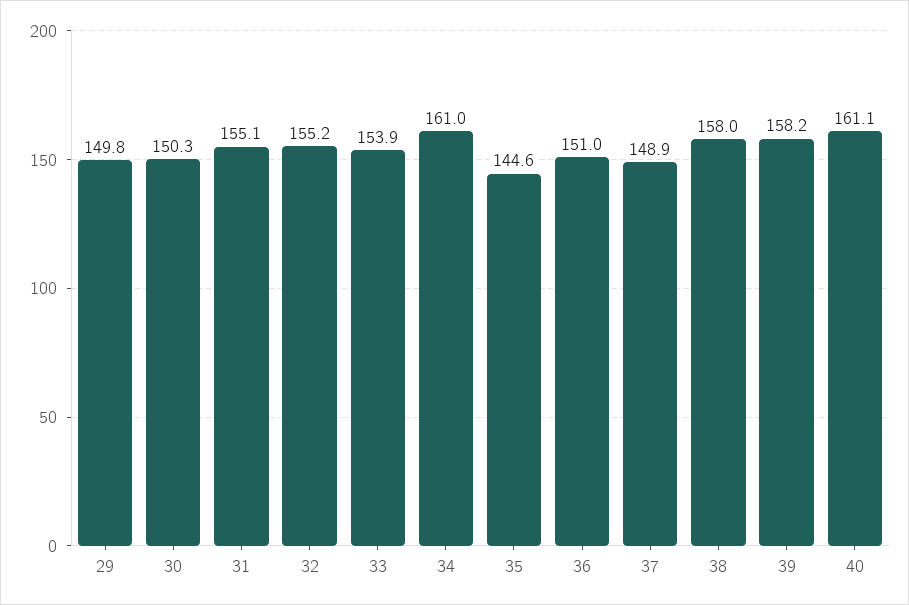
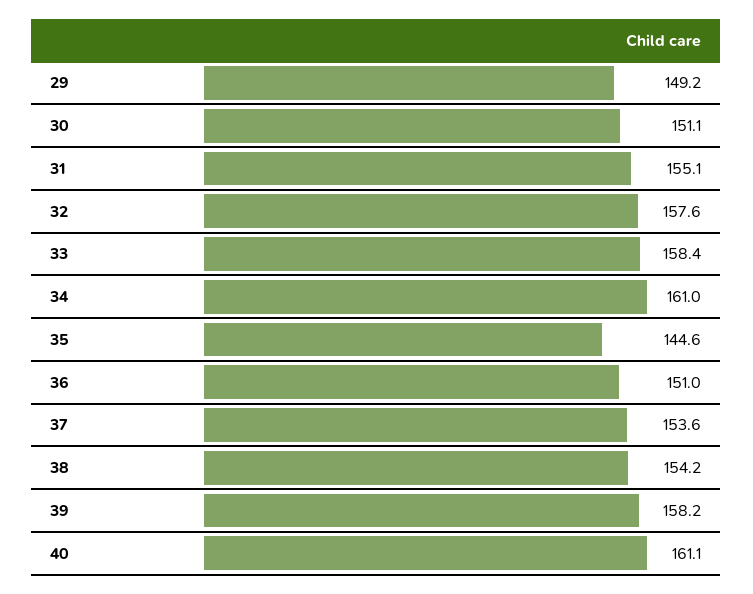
  {
-   "29": 149.8,
+   "29": 149.2,
-   "30": 150.3,
+   "30": 151.1,
    "31": 155.1,
-   "32": 155.2,
+   "32": 157.6,
-   "33": 153.9,
+   "33": 158.4,
    "34": 161,
    "35": 144.6,
    "36": 151,
-   "37": 148.9,
+   "37": 153.6,
-   "38": 158,
+   "38": 154.2,
    "39": 158.2,
    "40": 161.1
  }

